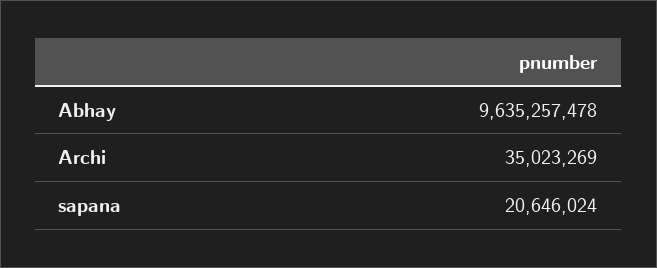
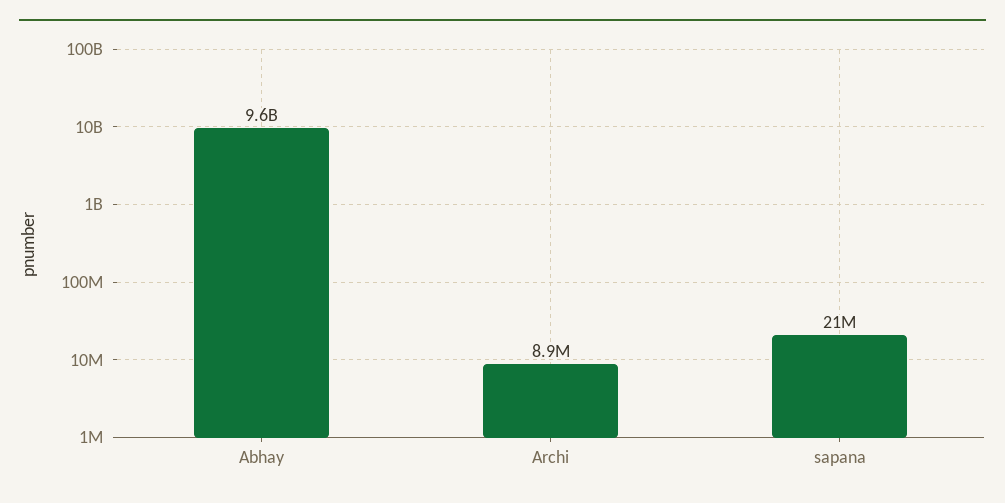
  {
    "Abhay": 9635257478,
-   "Archi": 35023269,
+   "Archi": 8900000,
    "sapana": 20646024
  }

